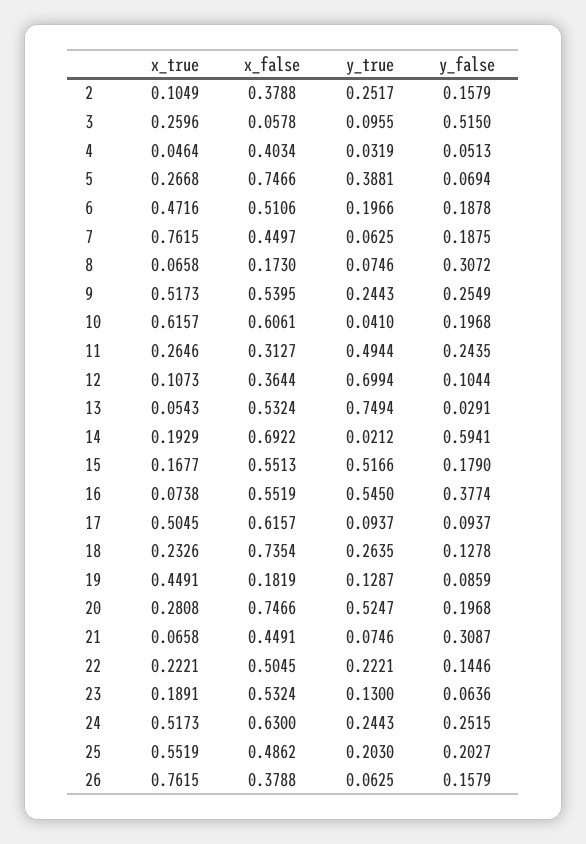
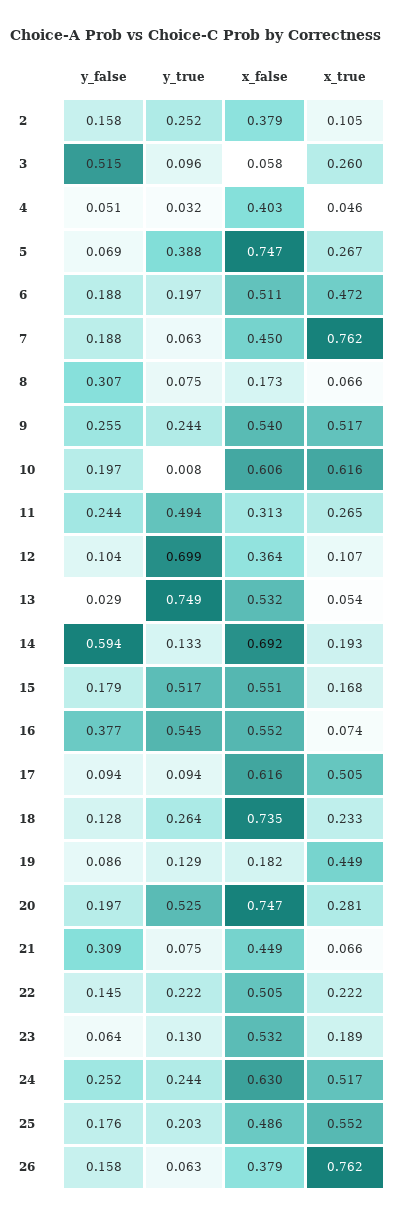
  {
    "x_true": {
      "2": 0.1049,
      "3": 0.2596,
      "4": 0.0464,
      "5": 0.2668,
      "6": 0.4716,
      "7": 0.7615,
      "8": 0.0658,
      "9": 0.5173,
      "10": 0.6157,
      "11": 0.2646,
      "12": 0.1073,
      "13": 0.0543,
      "14": 0.1929,
      "15": 0.1677,
      "16": 0.0738,
      "17": 0.5045,
      "18": 0.2326,
      "19": 0.4491,
      "20": 0.2808,
      "21": 0.0658,
      "22": 0.2221,
      "23": 0.1891,
      "24": 0.5173,
      "25": 0.5519,
      "26": 0.7615
    },
    "x_false": {
      "2": 0.3788,
      "3": 0.0578,
      "4": 0.4034,
      "5": 0.7466,
      "6": 0.5106,
      "7": 0.4497,
      "8": 0.173,
      "9": 0.5395,
      "10": 0.6061,
      "11": 0.3127,
      "12": 0.3644,
      "13": 0.5324,
      "14": 0.6922,
      "15": 0.5513,
      "16": 0.5519,
      "17": 0.6157,
      "18": 0.7354,
      "19": 0.1819,
      "20": 0.7466,
      "21": 0.4491,
      "22": 0.5045,
      "23": 0.5324,
      "24": 0.63,
      "25": 0.4862,
      "26": 0.3788
    },
    "y_true": {
      "2": 0.2517,
      "3": 0.0955,
      "4": 0.0319,
      "5": 0.3881,
      "6": 0.1966,
      "7": 0.0625,
      "8": 0.0746,
      "9": 0.2443,
-     "10": 0.041,
+     "10": 0.008,
      "11": 0.4944,
      "12": 0.6994,
      "13": 0.7494,
-     "14": 0.0212,
+     "14": 0.133,
      "15": 0.5166,
      "16": 0.545,
      "17": 0.0937,
      "18": 0.2635,
      "19": 0.1287,
      "20": 0.5247,
      "21": 0.0746,
      "22": 0.2221,
      "23": 0.13,
      "24": 0.2443,
      "25": 0.203,
      "26": 0.0625
    },
    "y_false": {
      "2": 0.1579,
      "3": 0.515,
      "4": 0.0513,
      "5": 0.0694,
      "6": 0.1878,
      "7": 0.1875,
      "8": 0.3072,
      "9": 0.2549,
      "10": 0.1968,
      "11": 0.2435,
      "12": 0.1044,
      "13": 0.0291,
      "14": 0.5941,
      "15": 0.179,
      "16": 0.3774,
      "17": 0.0937,
      "18": 0.1278,
      "19": 0.0859,
      "20": 0.1968,
      "21": 0.3087,
      "22": 0.1446,
      "23": 0.0636,
      "24": 0.2515,
-     "25": 0.2027,
+     "25": 0.176,
      "26": 0.1579
    }
  }

